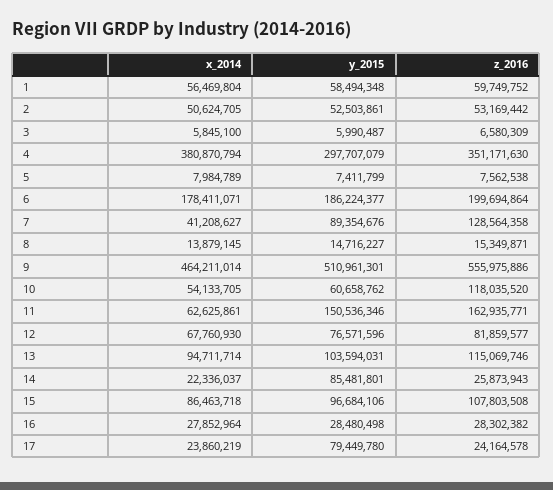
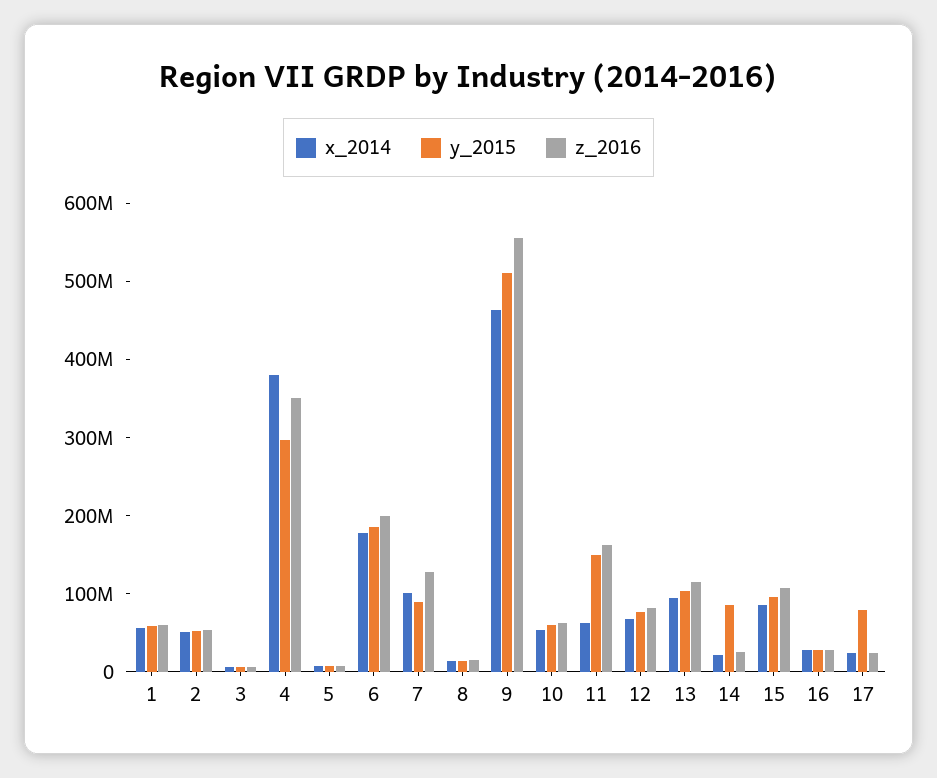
  {
    "x_2014": {
      "1": 56469804,
      "2": 50624705,
      "3": 5845100,
      "4": 380870794,
      "5": 7984789,
      "6": 178411071,
-     "7": 41208627,
+     "7": 100000000,
      "8": 13879145,
      "9": 464211014,
      "10": 54133705,
      "11": 62625861,
      "12": 67760930,
      "13": 94711714,
      "14": 22336037,
      "15": 86463718,
      "16": 27852964,
      "17": 23860219
    },
    "y_2015": {
      "1": 58494348,
      "2": 52503861,
      "3": 5990487,
      "4": 297707079,
      "5": 7411799,
      "6": 186224377,
      "7": 89354676,
      "8": 14716227,
      "9": 510961301,
      "10": 60658762,
      "11": 150536346,
      "12": 76571596,
      "13": 103594031,
      "14": 85481801,
      "15": 96684106,
      "16": 28480498,
      "17": 79449780
    },
    "z_2016": {
      "1": 59749752,
      "2": 53169442,
      "3": 6580309,
      "4": 351171630,
      "5": 7562538,
      "6": 199694864,
      "7": 128564358,
      "8": 15349871,
      "9": 555975886,
-     "10": 118035520,
+     "10": 60000000,
      "11": 162935771,
      "12": 81859577,
      "13": 115069746,
      "14": 25873943,
      "15": 107803508,
      "16": 28302382,
      "17": 24164578
    }
  }

